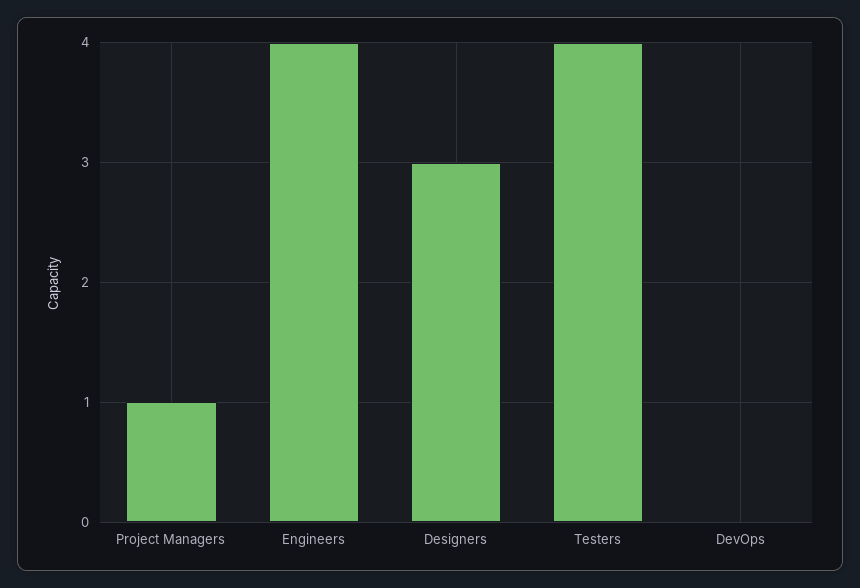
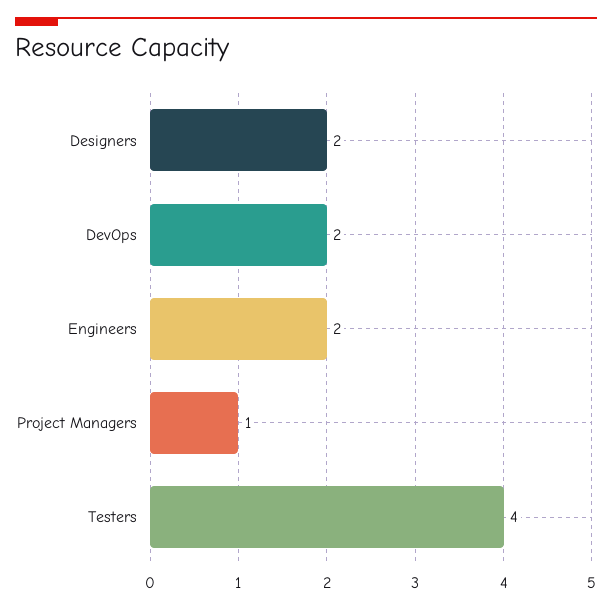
  {
    "Project Managers": 1,
-   "Engineers": 4,
+   "Engineers": 2,
-   "Designers": 3,
+   "Designers": 2,
    "Testers": 4,
-   "DevOps": 0
+   "DevOps": 2
  }

